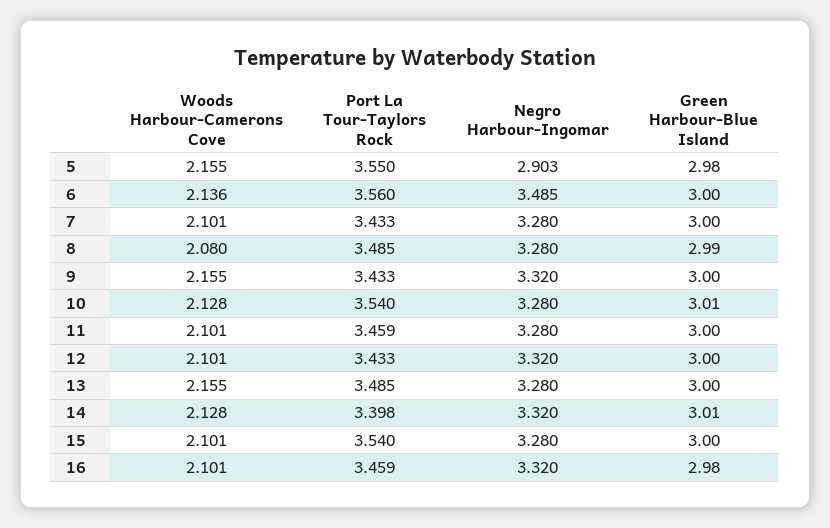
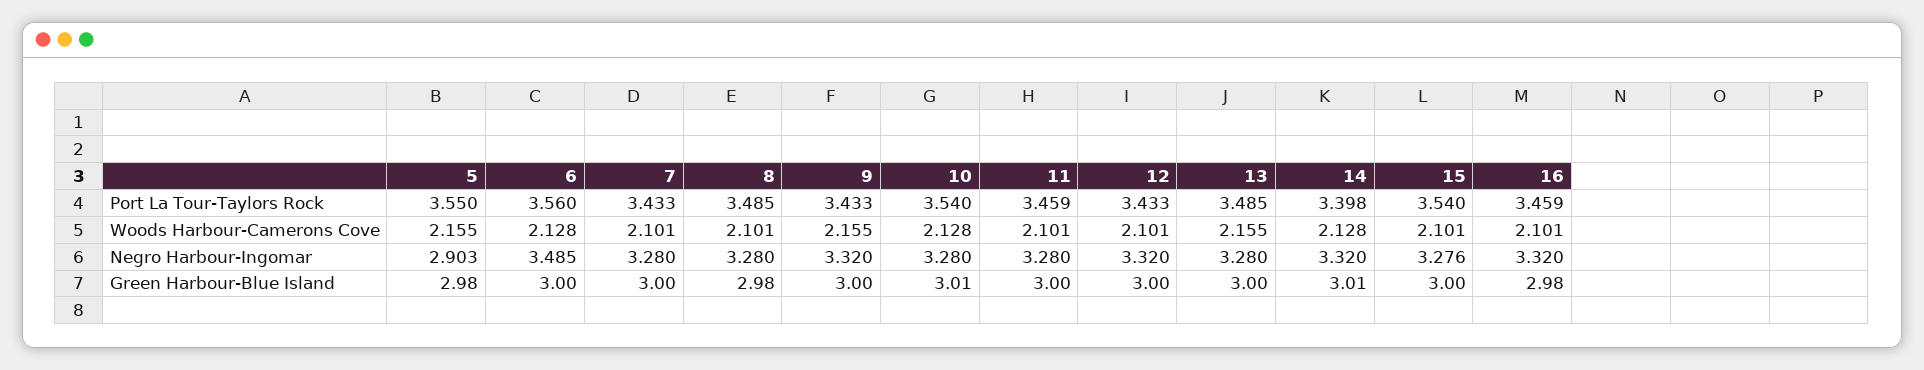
  {
    "Woods Harbour-Camerons Cove": {
      "5": 2.155,
-     "6": 2.136,
+     "6": 2.128,
      "7": 2.101,
-     "8": 2.08,
+     "8": 2.101,
      "9": 2.155,
      "10": 2.128,
      "11": 2.101,
      "12": 2.101,
      "13": 2.155,
      "14": 2.128,
      "15": 2.101,
      "16": 2.101
    },
    "Port La Tour-Taylors Rock": {
      "5": 3.55,
      "6": 3.56,
      "7": 3.433,
      "8": 3.485,
      "9": 3.433,
      "10": 3.54,
      "11": 3.459,
      "12": 3.433,
      "13": 3.485,
      "14": 3.398,
      "15": 3.54,
      "16": 3.459
    },
    "Negro Harbour-Ingomar": {
      "5": 2.903,
      "6": 3.485,
      "7": 3.28,
      "8": 3.28,
      "9": 3.32,
      "10": 3.28,
      "11": 3.28,
      "12": 3.32,
      "13": 3.28,
      "14": 3.32,
-     "15": 3.28,
+     "15": 3.276,
      "16": 3.32
    },
    "Green Harbour-Blue Island": {
      "5": 2.98,
      "6": 3,
      "7": 3,
-     "8": 2.99,
+     "8": 2.98,
      "9": 3,
      "10": 3.01,
      "11": 3,
      "12": 3,
      "13": 3,
      "14": 3.01,
      "15": 3,
      "16": 2.98
    }
  }

